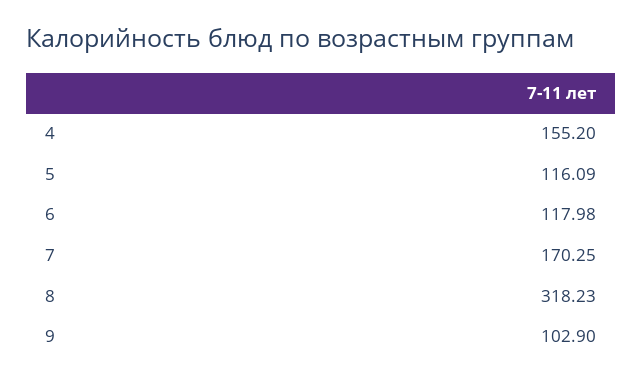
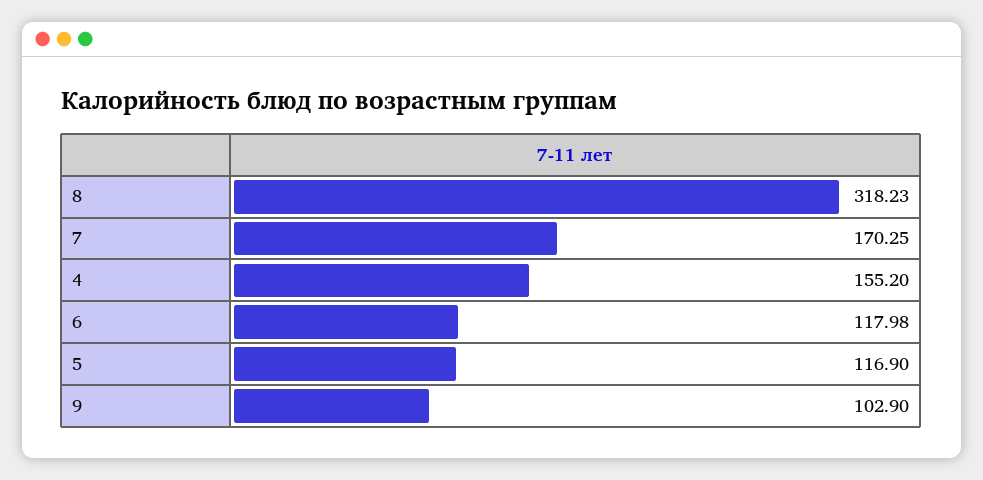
  {
    "4": 155.2,
-   "5": 116.09,
+   "5": 116.9,
    "6": 117.98,
    "7": 170.25,
    "8": 318.23,
    "9": 102.9
  }

